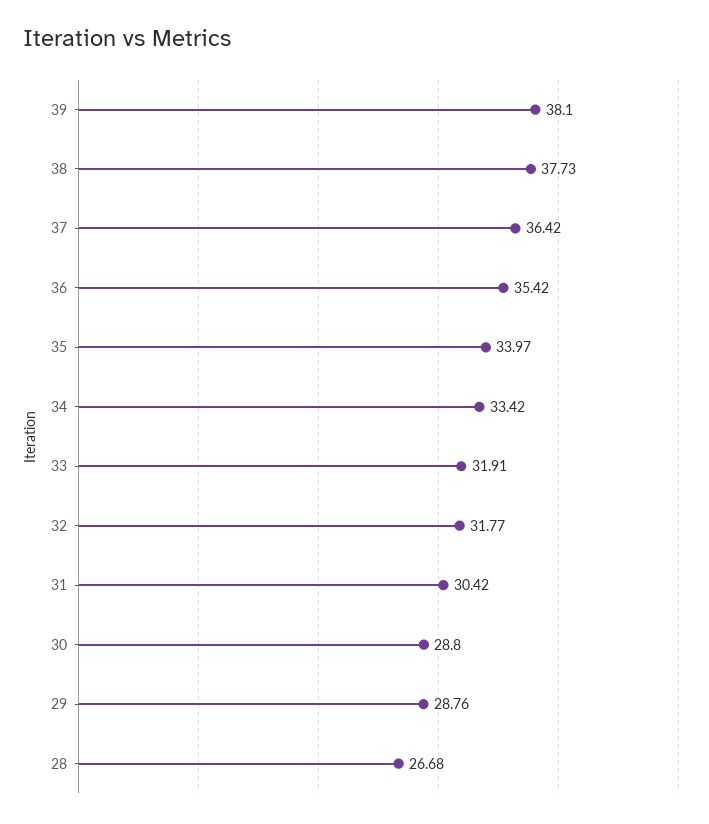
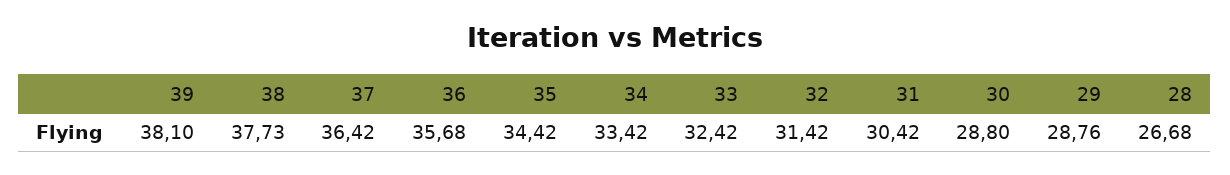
  {
    "39": 38.1,
    "38": 37.73,
    "37": 36.42,
-   "36": 35.42,
+   "36": 35.68,
-   "35": 33.97,
+   "35": 34.42,
    "34": 33.42,
-   "33": 31.91,
+   "33": 32.42,
-   "32": 31.77,
+   "32": 31.42,
    "31": 30.42,
    "30": 28.8,
    "29": 28.76,
    "28": 26.68
  }

